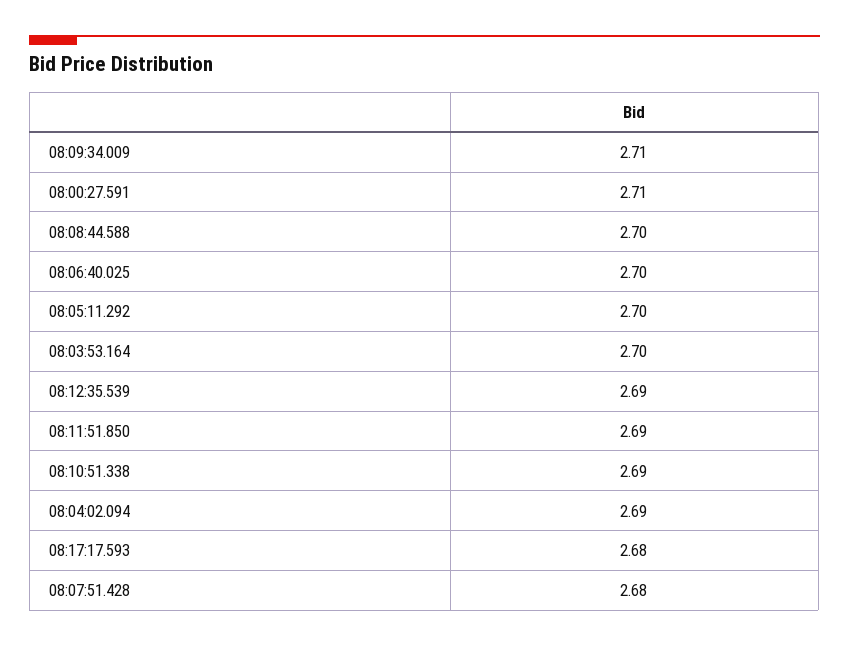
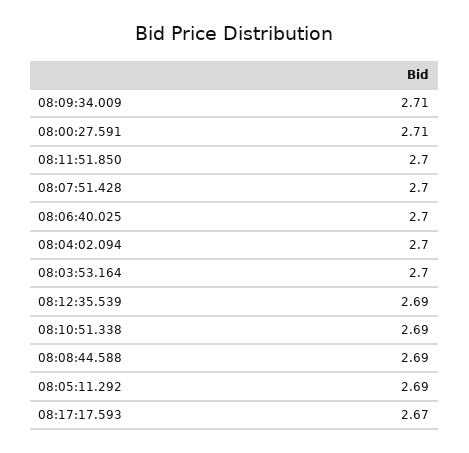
  {
    "08:09:34.009": 2.71,
    "08:00:27.591": 2.71,
-   "08:08:44.588": 2.7,
+   "08:08:44.588": 2.69,
    "08:06:40.025": 2.7,
-   "08:05:11.292": 2.7,
+   "08:05:11.292": 2.69,
    "08:03:53.164": 2.7,
    "08:12:35.539": 2.69,
-   "08:11:51.850": 2.69,
+   "08:11:51.850": 2.7,
    "08:10:51.338": 2.69,
-   "08:04:02.094": 2.69,
+   "08:04:02.094": 2.7,
-   "08:17:17.593": 2.68,
+   "08:17:17.593": 2.67,
-   "08:07:51.428": 2.68
+   "08:07:51.428": 2.7
  }

